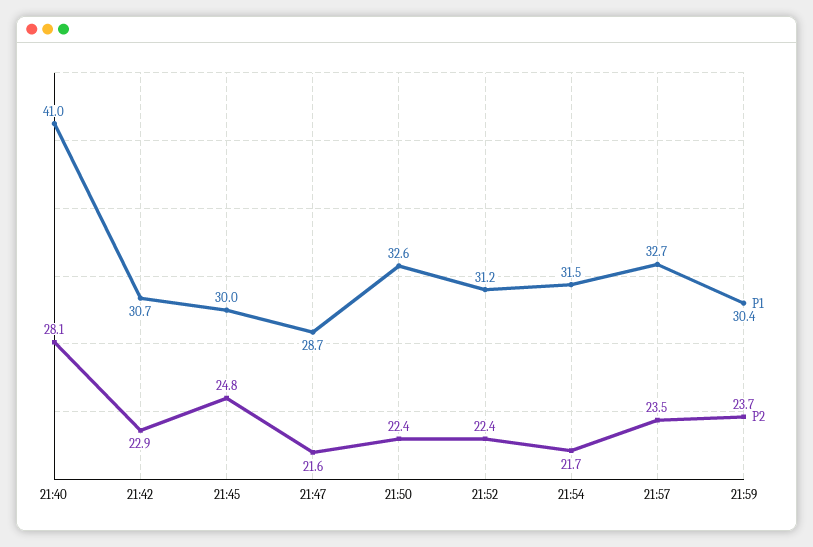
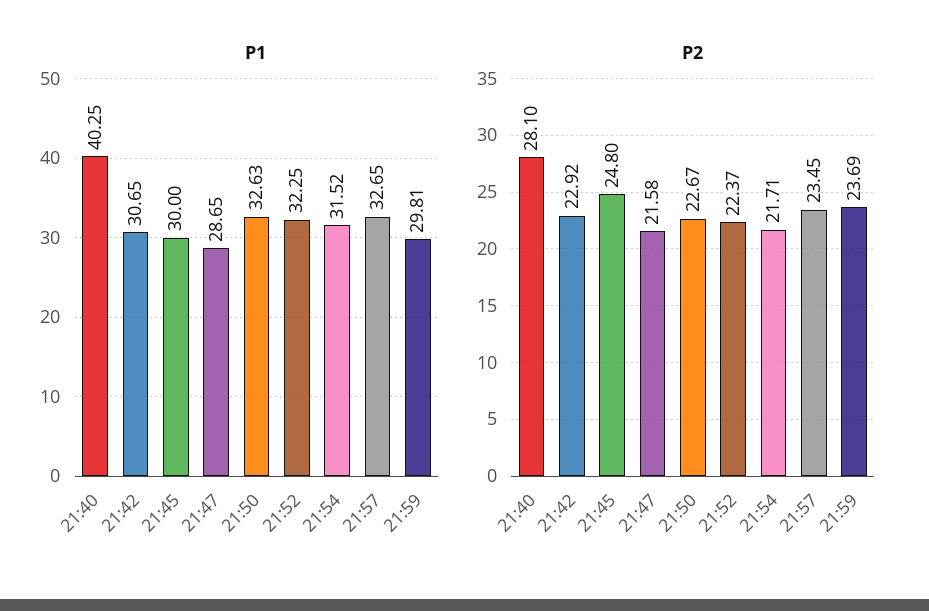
  {
    "P1": {
-     "21:40": 41,
+     "21:40": 40.25,
      "21:42": 30.65,
      "21:45": 30,
      "21:47": 28.65,
      "21:50": 32.63,
-     "21:52": 31.2,
+     "21:52": 32.25,
      "21:54": 31.52,
      "21:57": 32.65,
-     "21:59": 30.4
+     "21:59": 29.81
    },
    "P2": {
      "21:40": 28.1,
      "21:42": 22.92,
      "21:45": 24.8,
      "21:47": 21.58,
-     "21:50": 22.4,
+     "21:50": 22.67,
      "21:52": 22.37,
      "21:54": 21.71,
      "21:57": 23.45,
      "21:59": 23.69
    }
  }

